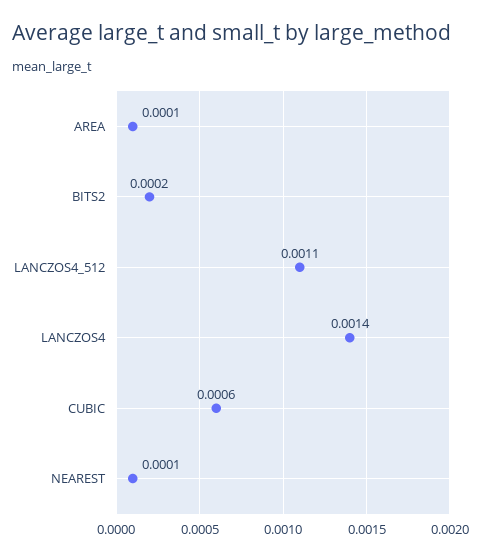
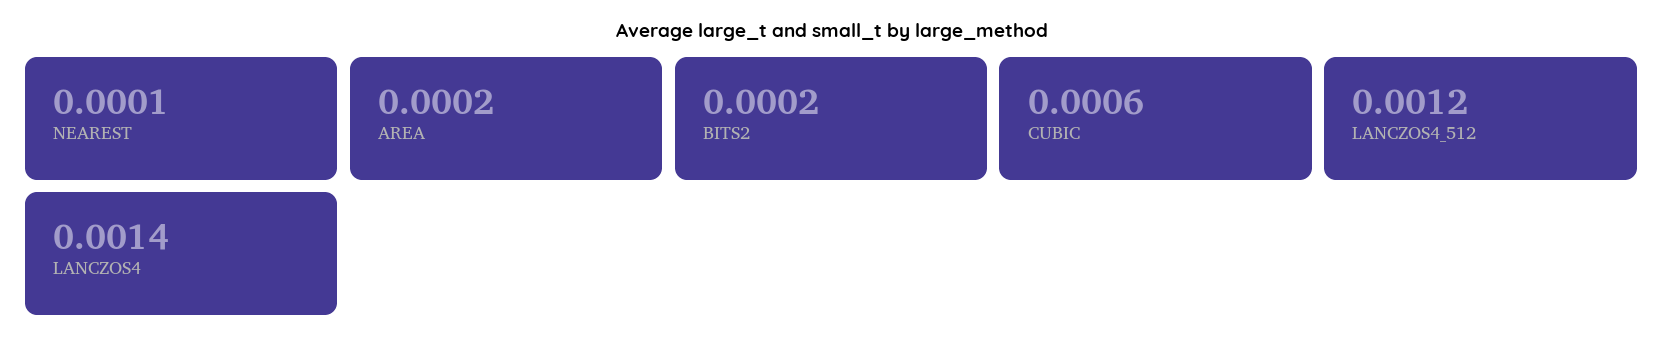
  {
-   "AREA": 0.0001,
+   "AREA": 0.0002,
    "BITS2": 0.0002,
-   "LANCZOS4_512": 0.0011,
+   "LANCZOS4_512": 0.0012,
    "LANCZOS4": 0.0014,
    "CUBIC": 0.0006,
    "NEAREST": 0.0001
  }

